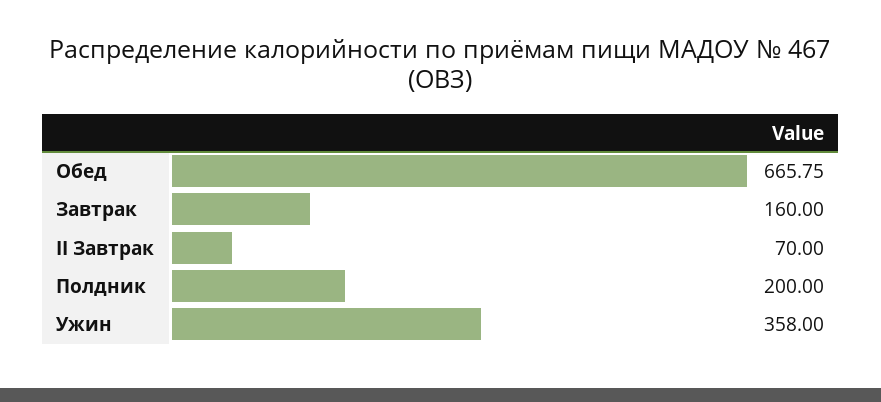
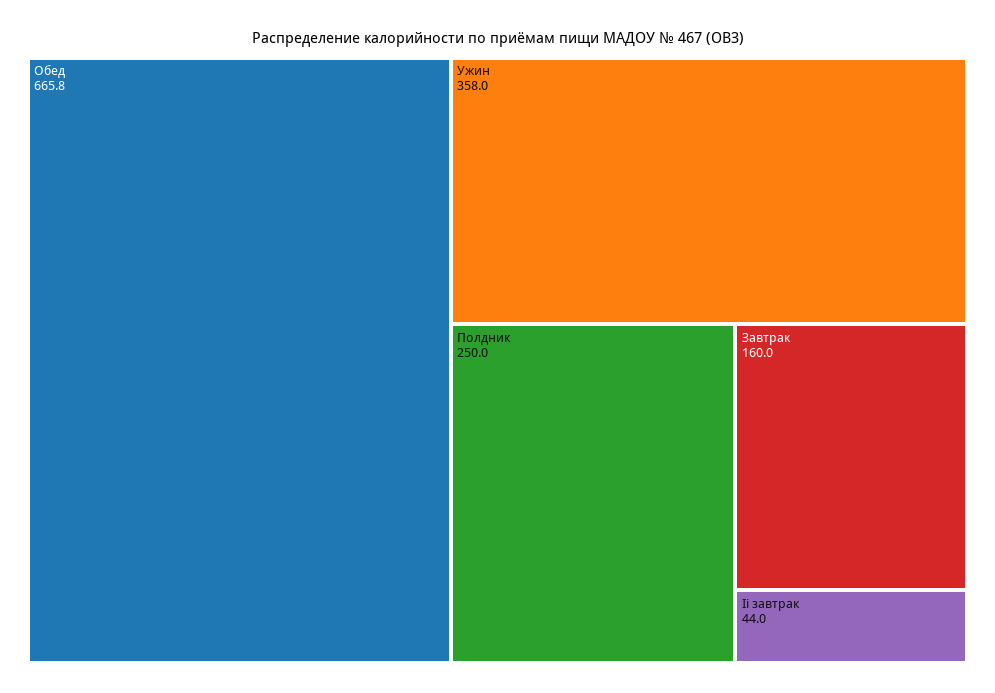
  {
    "Обед": 665.75,
    "Завтрак": 160,
-   "II Завтрак": 70,
+   "II Завтрак": 44,
-   "Полдник": 200,
+   "Полдник": 250,
    "Ужин": 358
  }

